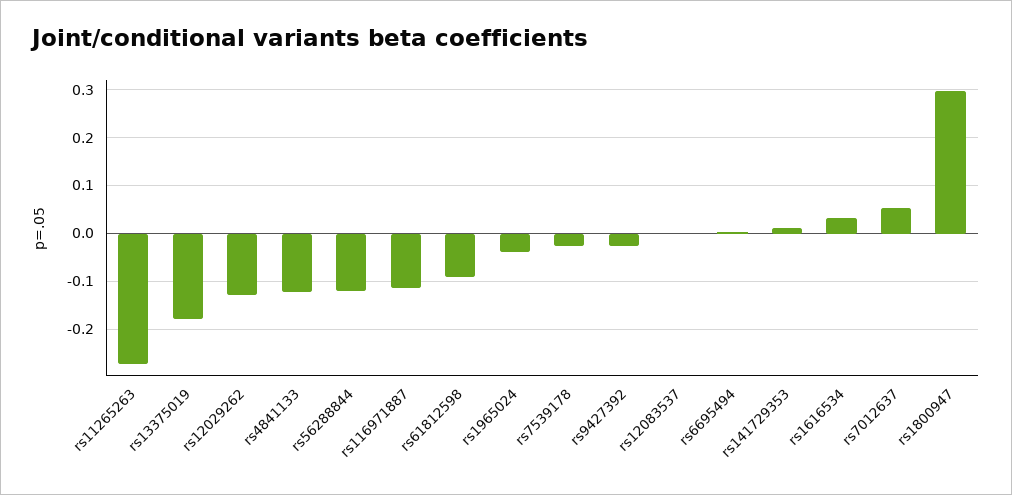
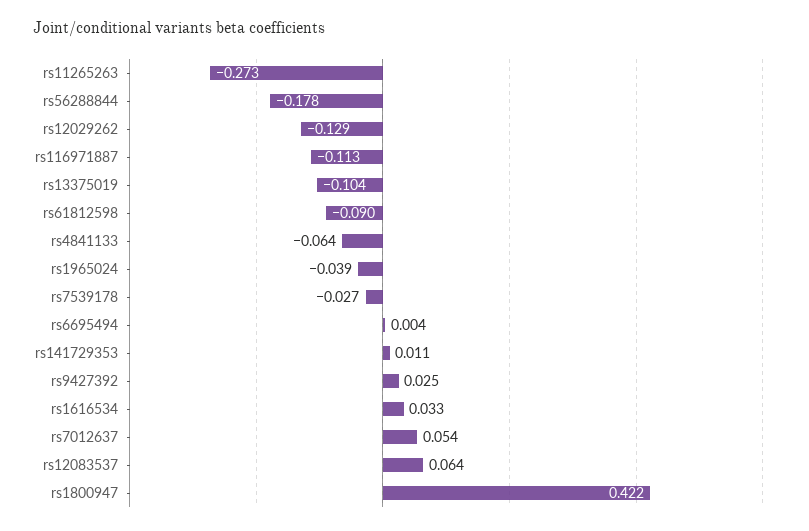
  {
    "rs11265263": -0.273,
-   "rs13375019": -0.18,
+   "rs13375019": -0.104,
    "rs12029262": -0.129,
-   "rs4841133": -0.12,
+   "rs4841133": -0.064,
-   "rs56288844": -0.12,
+   "rs56288844": -0.178,
    "rs116971887": -0.113,
    "rs61812598": -0.09,
    "rs1965024": -0.039,
    "rs7539178": -0.027,
-   "rs9427392": -0.02,
+   "rs9427392": 0.025,
-   "rs12083537": 0,
+   "rs12083537": 0.064,
    "rs6695494": 0.004,
    "rs141729353": 0.011,
    "rs1616534": 0.033,
    "rs7012637": 0.054,
-   "rs1800947": 0.3
+   "rs1800947": 0.422
  }

